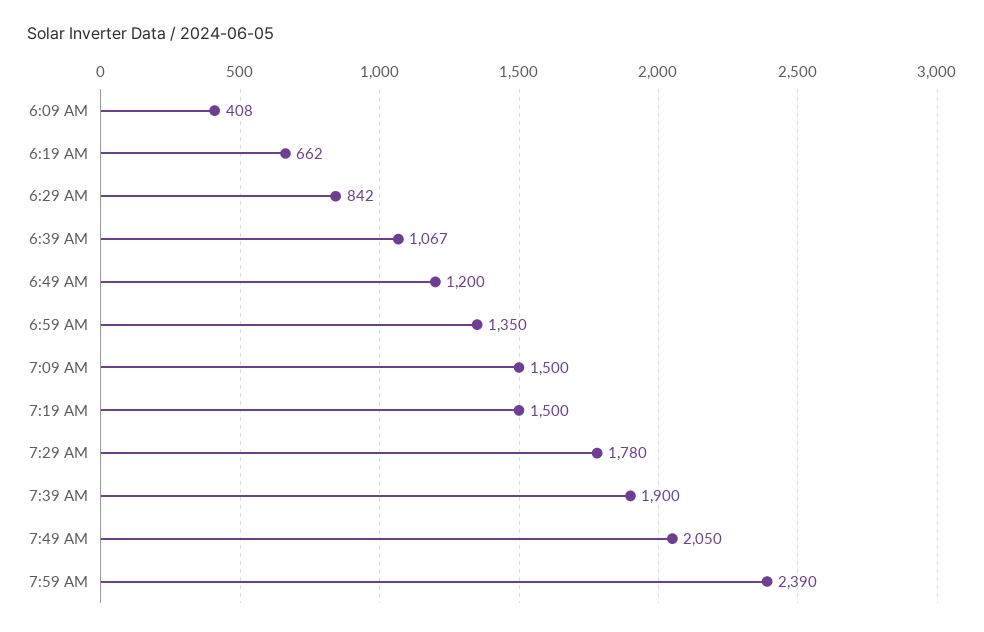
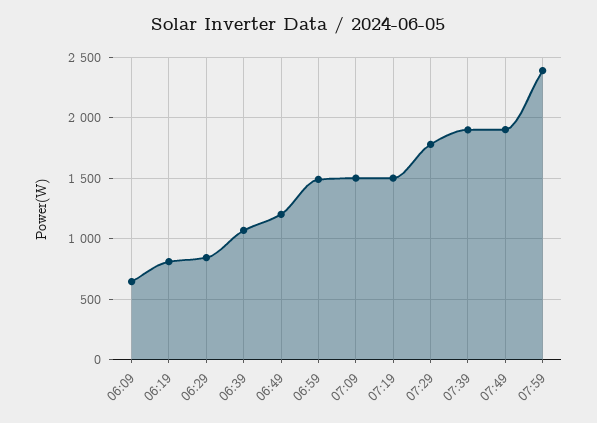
  {
-   "6:09 AM": 408,
+   "6:09 AM": 650,
-   "6:19 AM": 662,
+   "6:19 AM": 800,
    "6:29 AM": 842,
    "6:39 AM": 1067,
    "6:49 AM": 1200,
-   "6:59 AM": 1350,
+   "6:59 AM": 1500,
    "7:09 AM": 1500,
    "7:19 AM": 1500,
    "7:29 AM": 1780,
    "7:39 AM": 1900,
-   "7:49 AM": 2050,
+   "7:49 AM": 1900,
    "7:59 AM": 2390
  }

